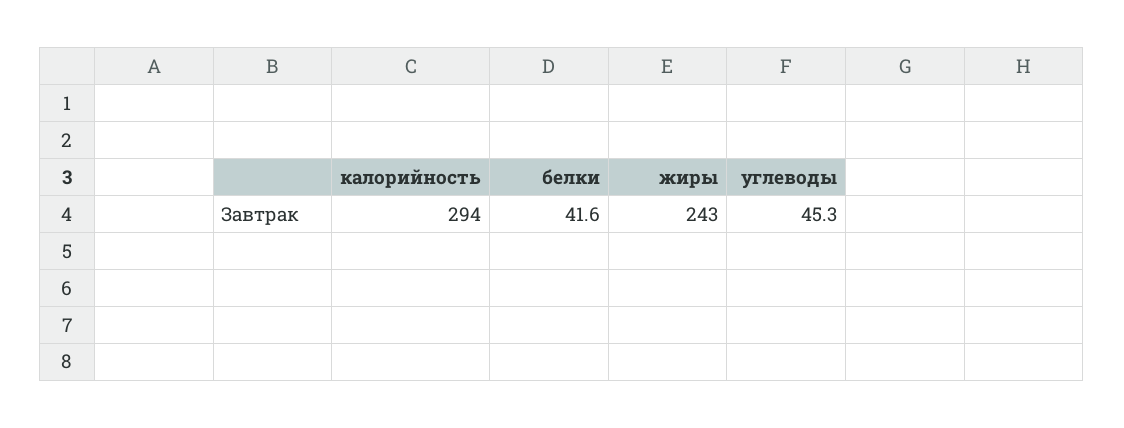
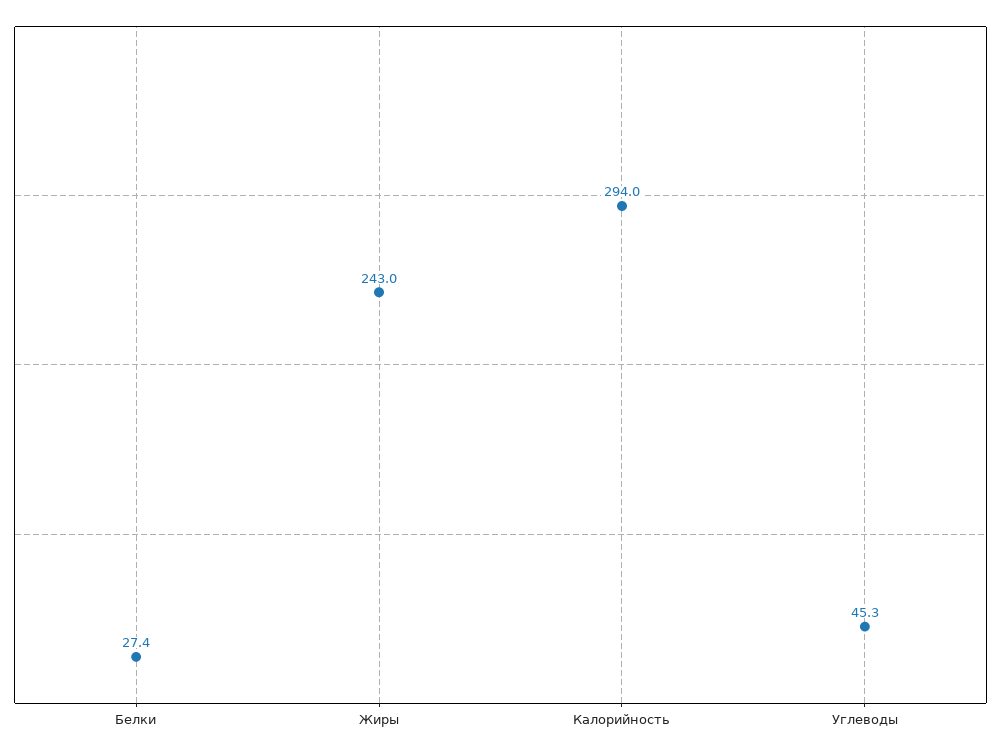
  {
    "калорийность": 294,
-   "белки": 41.6,
+   "белки": 27.4,
    "жиры": 243,
    "углеводы": 45.3
  }

